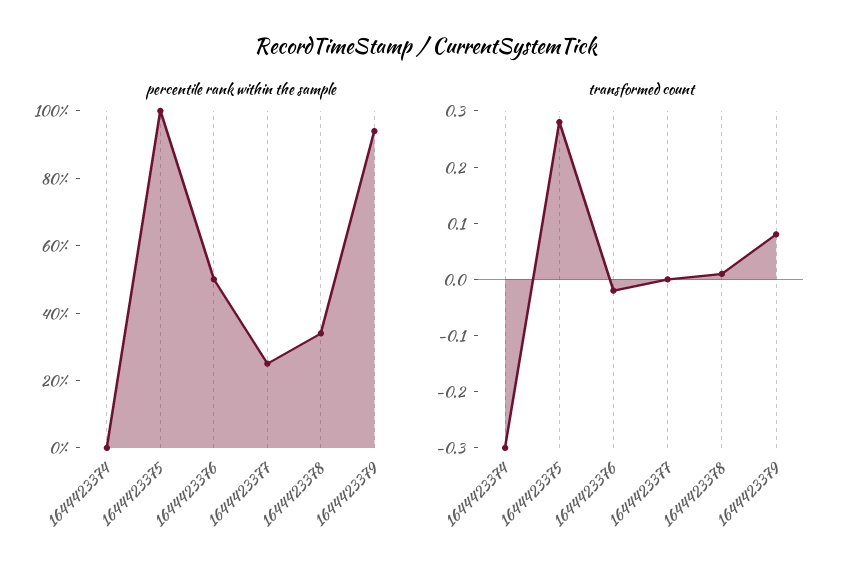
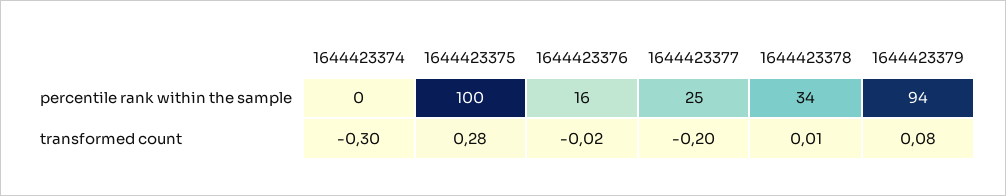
  {
    "percentile rank within the sample": {
      "1644423374": 0,
      "1644423375": 100,
-     "1644423376": 50,
+     "1644423376": 16,
      "1644423377": 25,
      "1644423378": 34,
      "1644423379": 94
    },
    "transformed count": {
      "1644423374": -0.3,
      "1644423375": 0.28,
      "1644423376": -0.02,
-     "1644423377": 0,
+     "1644423377": -0.2,
      "1644423378": 0.01,
      "1644423379": 0.08
    }
  }

